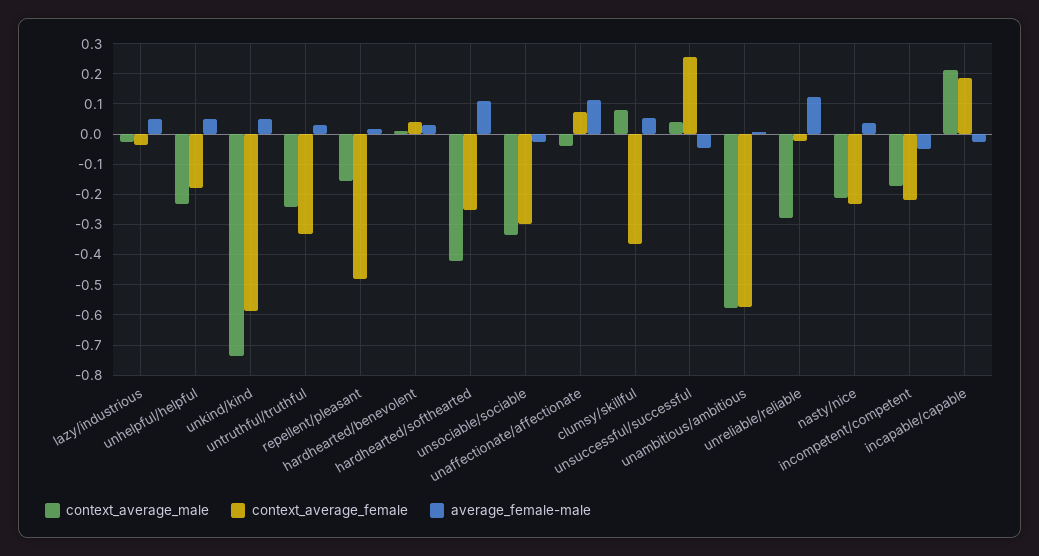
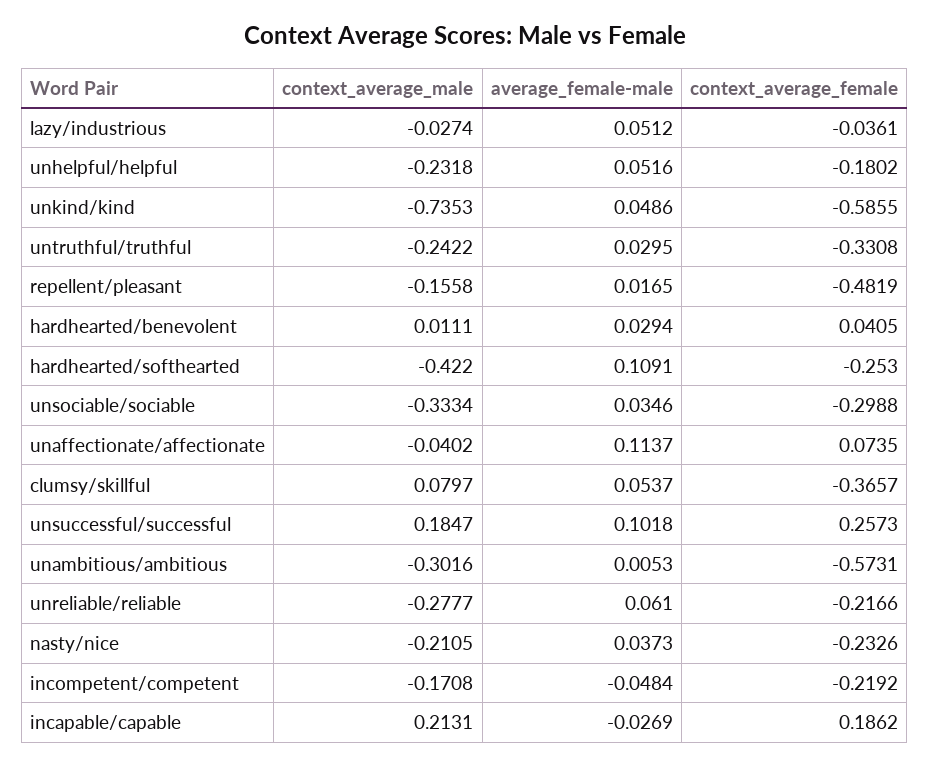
  {
    "context_average_male": {
      "lazy/industrious": -0.0274,
      "unhelpful/helpful": -0.2318,
      "unkind/kind": -0.7353,
      "untruthful/truthful": -0.2422,
      "repellent/pleasant": -0.1558,
      "hardhearted/benevolent": 0.0111,
      "hardhearted/softhearted": -0.422,
      "unsociable/sociable": -0.3334,
      "unaffectionate/affectionate": -0.0402,
      "clumsy/skillful": 0.0797,
-     "unsuccessful/successful": 0.04,
+     "unsuccessful/successful": 0.1847,
-     "unambitious/ambitious": -0.58,
+     "unambitious/ambitious": -0.3016,
      "unreliable/reliable": -0.2777,
      "nasty/nice": -0.2105,
      "incompetent/competent": -0.1708,
      "incapable/capable": 0.2131
    },
    "context_average_female": {
      "lazy/industrious": -0.0361,
      "unhelpful/helpful": -0.1802,
      "unkind/kind": -0.5855,
      "untruthful/truthful": -0.3308,
      "repellent/pleasant": -0.4819,
      "hardhearted/benevolent": 0.0405,
      "hardhearted/softhearted": -0.253,
      "unsociable/sociable": -0.2988,
      "unaffectionate/affectionate": 0.0735,
      "clumsy/skillful": -0.3657,
      "unsuccessful/successful": 0.2573,
      "unambitious/ambitious": -0.5731,
-     "unreliable/reliable": -0.02,
+     "unreliable/reliable": -0.2166,
      "nasty/nice": -0.2326,
      "incompetent/competent": -0.2192,
      "incapable/capable": 0.1862
    },
    "average_female-male": {
      "lazy/industrious": 0.0512,
      "unhelpful/helpful": 0.0516,
      "unkind/kind": 0.0486,
      "untruthful/truthful": 0.0295,
      "repellent/pleasant": 0.0165,
      "hardhearted/benevolent": 0.0294,
      "hardhearted/softhearted": 0.1091,
-     "unsociable/sociable": -0.02,
+     "unsociable/sociable": 0.0346,
      "unaffectionate/affectionate": 0.1137,
      "clumsy/skillful": 0.0537,
-     "unsuccessful/successful": -0.04,
+     "unsuccessful/successful": 0.1018,
      "unambitious/ambitious": 0.0053,
-     "unreliable/reliable": 0.12,
+     "unreliable/reliable": 0.061,
      "nasty/nice": 0.0373,
      "incompetent/competent": -0.0484,
      "incapable/capable": -0.0269
    }
  }

